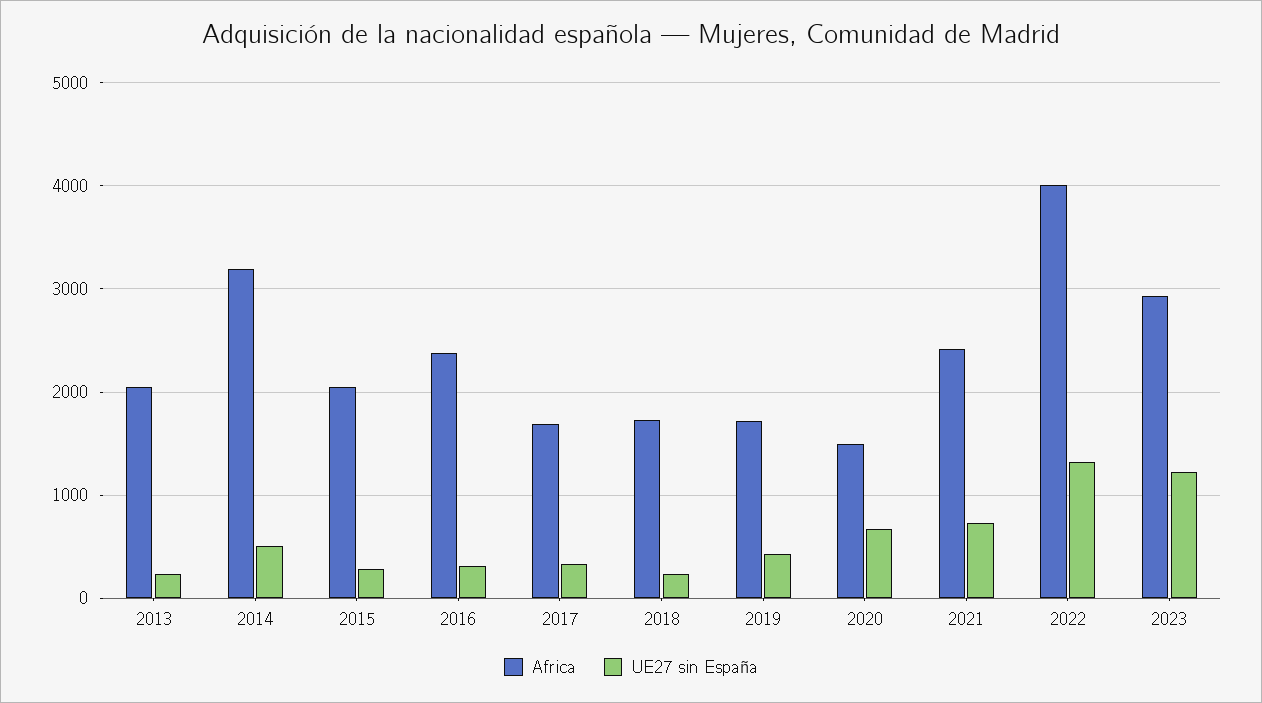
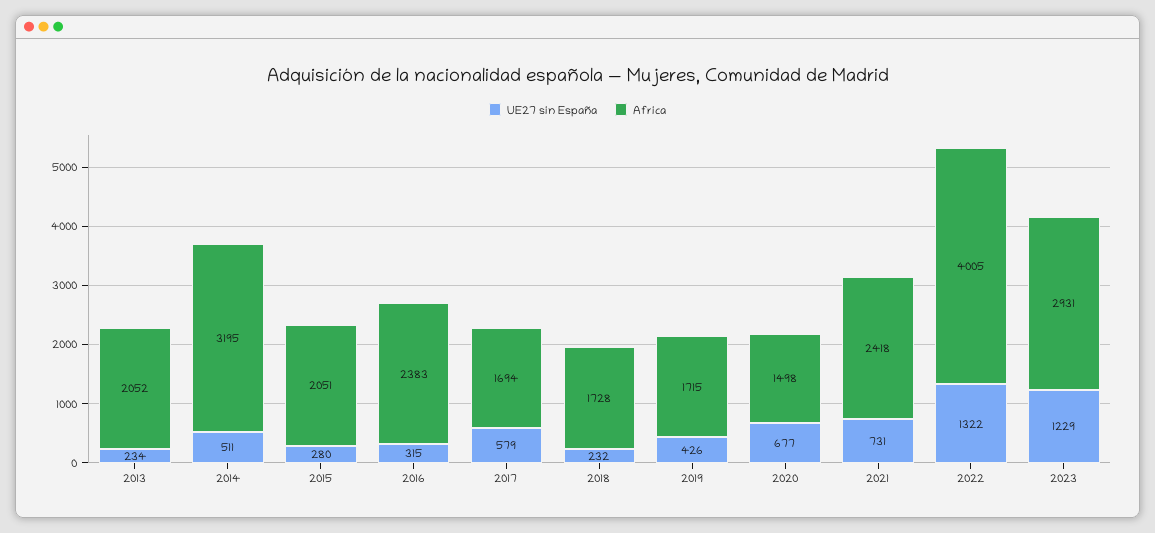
  {
    "Africa": {
      "2013": 2052,
      "2014": 3195,
      "2015": 2051,
      "2016": 2383,
      "2017": 1694,
      "2018": 1728,
      "2019": 1715,
      "2020": 1498,
      "2021": 2418,
      "2022": 4005,
      "2023": 2931
    },
    "UE27 sin España": {
      "2013": 234,
      "2014": 511,
      "2015": 280,
      "2016": 315,
-     "2017": 300,
+     "2017": 579,
      "2018": 232,
      "2019": 426,
      "2020": 677,
      "2021": 731,
      "2022": 1322,
      "2023": 1229
    }
  }

